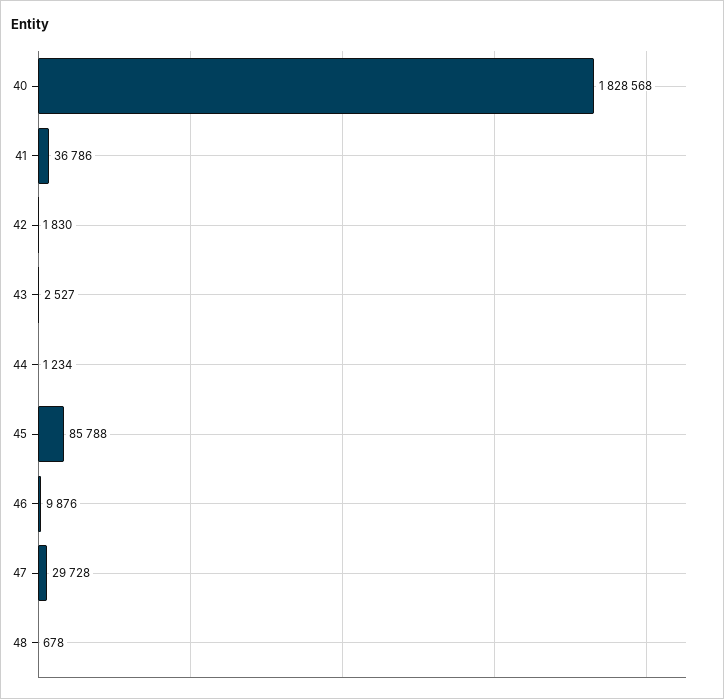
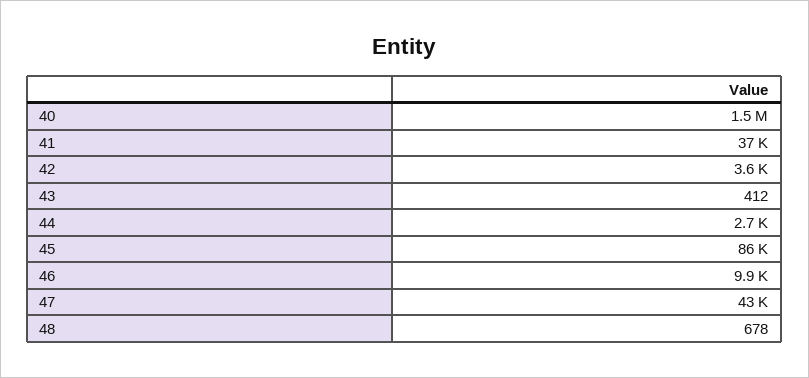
  {
-   "40": 1828568,
+   "40": 1500000,
    "41": 36786,
-   "42": 1830,
+   "42": 3600,
-   "43": 2527,
+   "43": 412,
-   "44": 1234,
+   "44": 2700,
    "45": 85788,
    "46": 9876,
-   "47": 29728,
+   "47": 43000,
    "48": 678
  }

